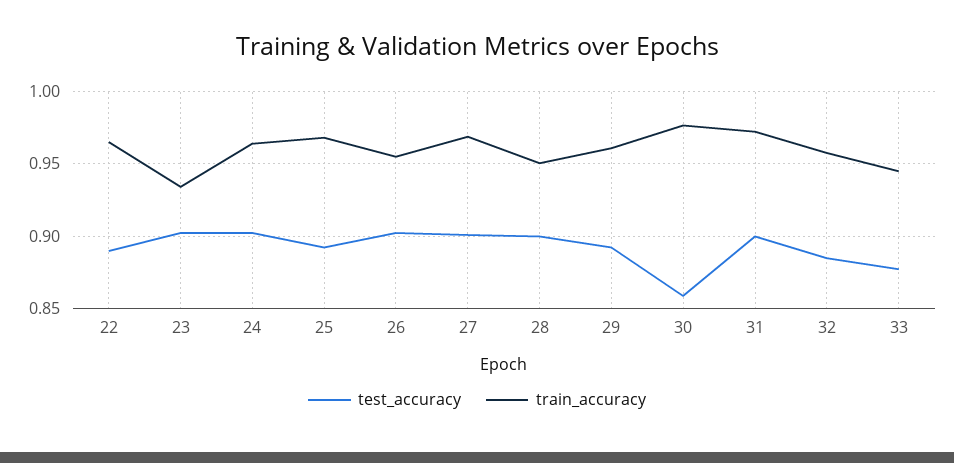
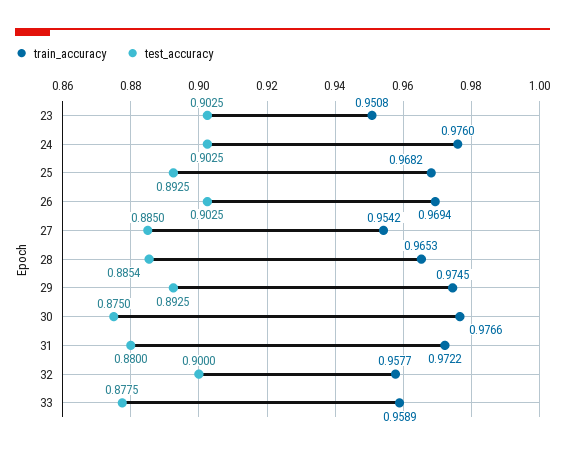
  {
    "test_accuracy": {
-     "22": 0.89,
      "23": 0.9025,
      "24": 0.9025,
      "25": 0.8925,
      "26": 0.9025,
-     "27": 0.9,
+     "27": 0.885,
-     "28": 0.9,
+     "28": 0.8854,
      "29": 0.8925,
-     "30": 0.86,
+     "30": 0.875,
-     "31": 0.9,
+     "31": 0.88,
-     "32": 0.885,
+     "32": 0.9,
      "33": 0.8775
    },
    "train_accuracy": {
-     "22": 0.965,
-     "23": 0.935,
+     "23": 0.9508,
-     "24": 0.965,
+     "24": 0.976,
      "25": 0.9682,
-     "26": 0.955,
+     "26": 0.9694,
-     "27": 0.97,
+     "27": 0.9542,
-     "28": 0.95,
+     "28": 0.9653,
-     "29": 0.96,
+     "29": 0.9745,
      "30": 0.9766,
      "31": 0.9722,
      "32": 0.9577,
-     "33": 0.945
+     "33": 0.9589
    }
  }

